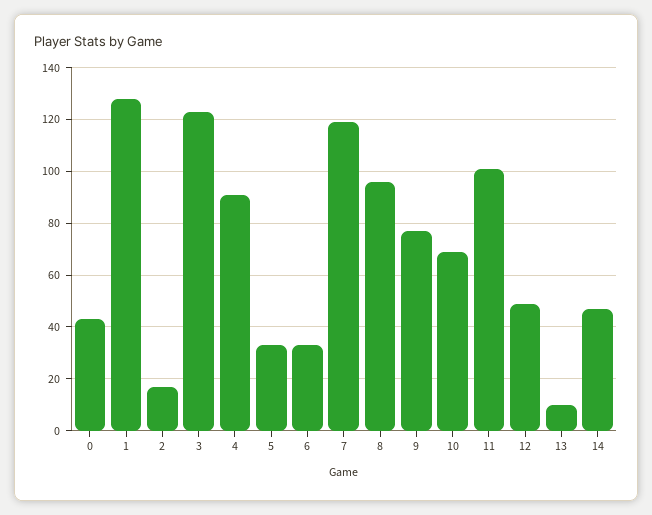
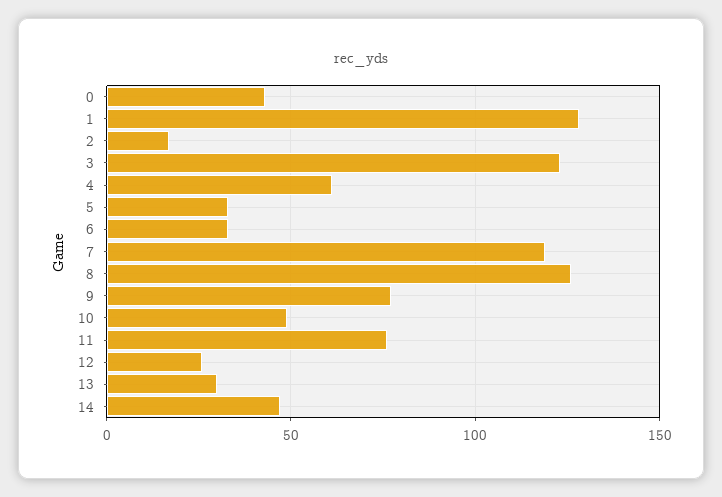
  {
    "0": 45,
    "1": 130,
    "2": 15,
    "3": 125,
-   "4": 90,
+   "4": 60,
    "5": 35,
    "6": 35,
    "7": 120,
-   "8": 95,
+   "8": 125,
    "9": 75,
-   "10": 70,
+   "10": 50,
-   "11": 100,
+   "11": 75,
-   "12": 50,
+   "12": 25,
-   "13": 10,
+   "13": 30,
    "14": 45
  }

